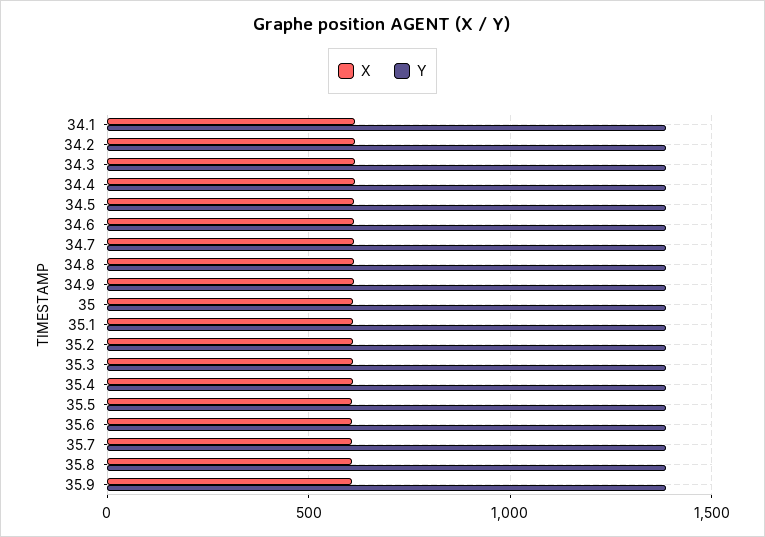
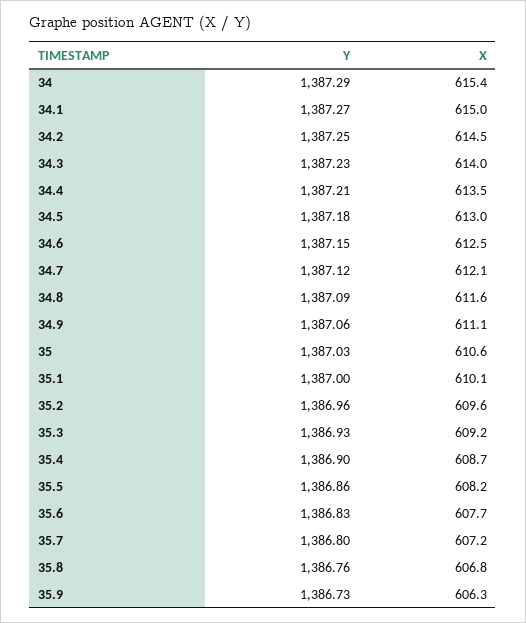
  {
    "X": {
      "34.1": 615,
      "34.2": 614.5,
      "34.3": 614,
      "34.4": 613.5,
      "34.5": 613,
      "34.6": 612.5,
      "34.7": 612.1,
      "34.8": 611.6,
      "34.9": 611.1,
      "35": 610.6,
      "35.1": 610.1,
      "35.2": 609.6,
      "35.3": 609.2,
      "35.4": 608.7,
      "35.5": 608.2,
      "35.6": 607.7,
      "35.7": 607.2,
      "35.8": 606.8,
-     "35.9": 606.3
+     "35.9": 606.3,
+     "34": 615.4
    },
    "Y": {
      "34.1": 1387.27,
      "34.2": 1387.25,
      "34.3": 1387.23,
      "34.4": 1387.21,
      "34.5": 1387.18,
      "34.6": 1387.15,
      "34.7": 1387.12,
      "34.8": 1387.09,
      "34.9": 1387.06,
      "35": 1387.03,
      "35.1": 1387,
      "35.2": 1386.96,
      "35.3": 1386.93,
      "35.4": 1386.9,
      "35.5": 1386.86,
      "35.6": 1386.83,
      "35.7": 1386.8,
      "35.8": 1386.76,
-     "35.9": 1386.73
+     "35.9": 1386.73,
+     "34": 1387.29
    }
  }

